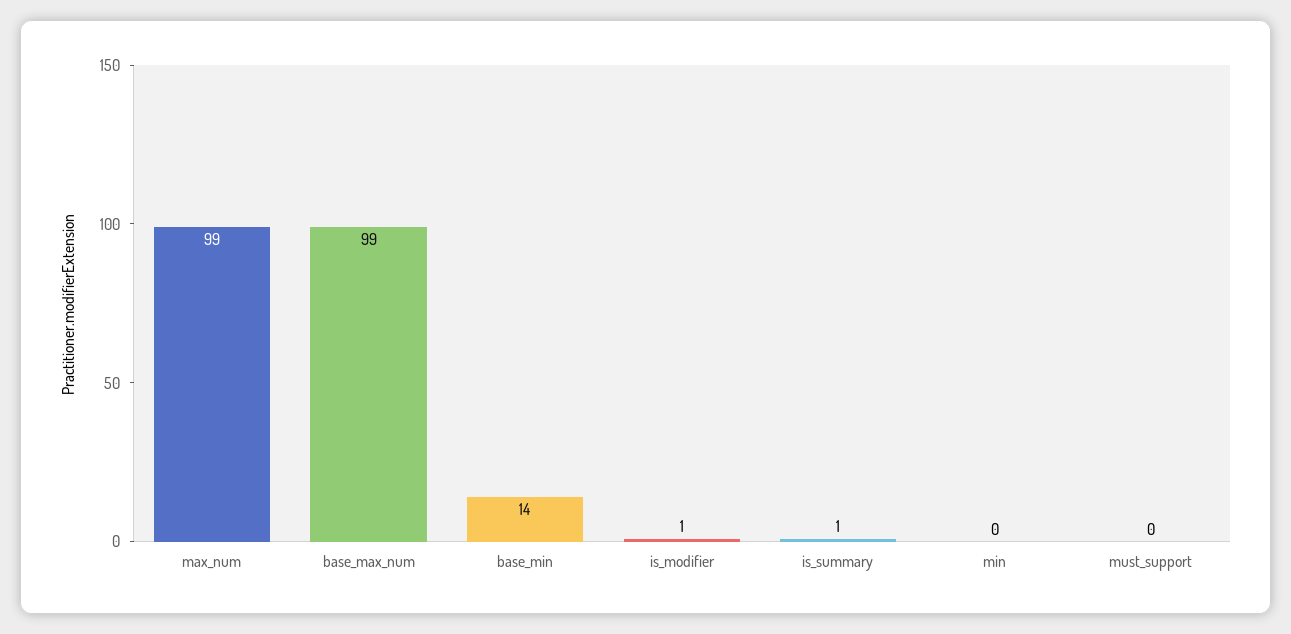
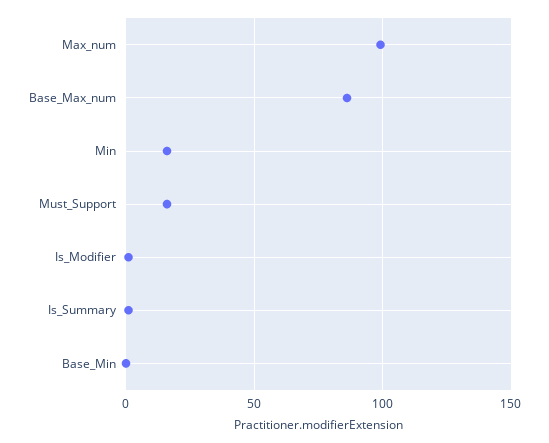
  {
    "max_num": 99,
-   "base_max_num": 99,
+   "base_max_num": 85,
-   "base_min": 14,
+   "base_min": 0,
    "is_modifier": 1,
    "is_summary": 1,
-   "min": 0,
+   "min": 15,
-   "must_support": 0
+   "must_support": 15
  }

